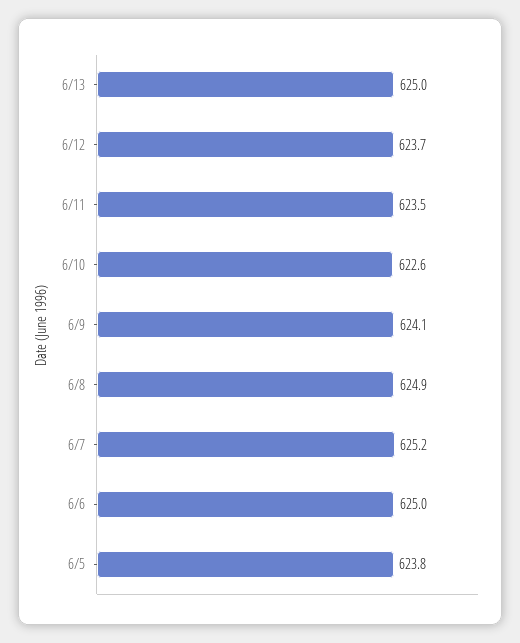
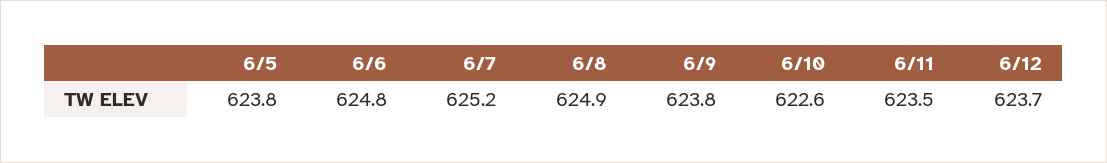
  {
-   "6/13": 625,
    "6/12": 623.7,
    "6/11": 623.5,
    "6/10": 622.6,
-   "6/9": 624.1,
+   "6/9": 623.8,
    "6/8": 624.9,
    "6/7": 625.2,
-   "6/6": 625,
+   "6/6": 624.8,
    "6/5": 623.8
  }

